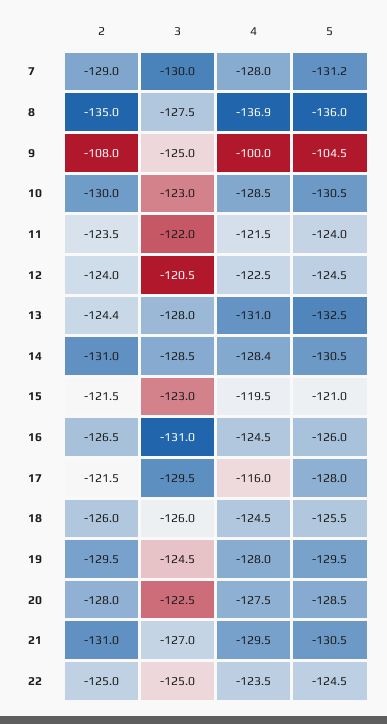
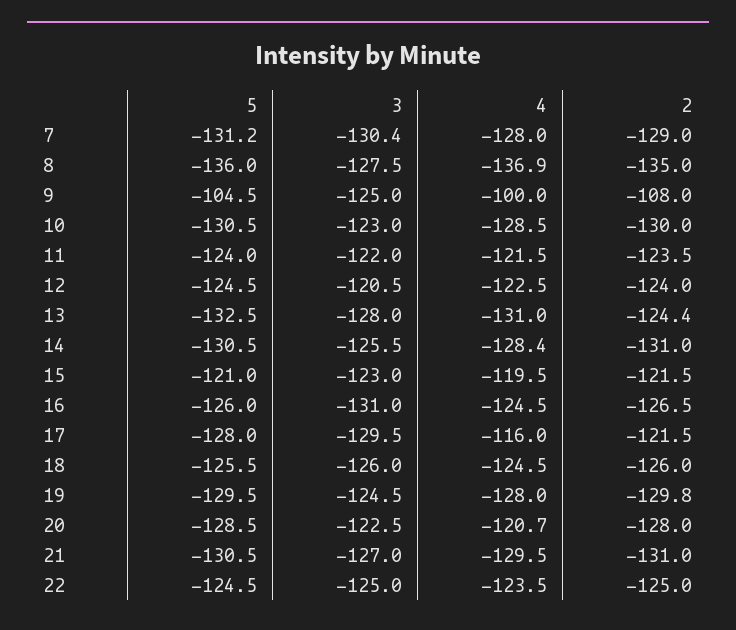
  {
    "2": {
      "7": -129,
      "8": -135,
      "9": -108,
      "10": -130,
      "11": -123.5,
      "12": -124,
      "13": -124.4,
      "14": -131,
      "15": -121.5,
      "16": -126.5,
      "17": -121.5,
      "18": -126,
-     "19": -129.5,
+     "19": -129.8,
      "20": -128,
      "21": -131,
      "22": -125
    },
    "3": {
-     "7": -130,
+     "7": -130.4,
      "8": -127.5,
      "9": -125,
      "10": -123,
      "11": -122,
      "12": -120.5,
      "13": -128,
-     "14": -128.5,
+     "14": -125.5,
      "15": -123,
      "16": -131,
      "17": -129.5,
      "18": -126,
      "19": -124.5,
      "20": -122.5,
      "21": -127,
      "22": -125
    },
    "4": {
      "7": -128,
      "8": -136.9,
      "9": -100,
      "10": -128.5,
      "11": -121.5,
      "12": -122.5,
      "13": -131,
      "14": -128.4,
      "15": -119.5,
      "16": -124.5,
      "17": -116,
      "18": -124.5,
      "19": -128,
-     "20": -127.5,
+     "20": -120.7,
      "21": -129.5,
      "22": -123.5
    },
    "5": {
      "7": -131.2,
      "8": -136,
      "9": -104.5,
      "10": -130.5,
      "11": -124,
      "12": -124.5,
      "13": -132.5,
      "14": -130.5,
      "15": -121,
      "16": -126,
      "17": -128,
      "18": -125.5,
      "19": -129.5,
      "20": -128.5,
      "21": -130.5,
      "22": -124.5
    }
  }

